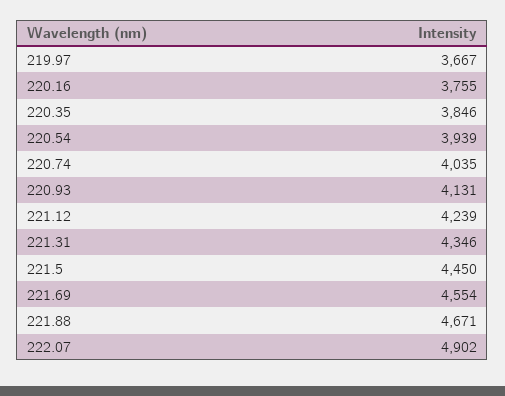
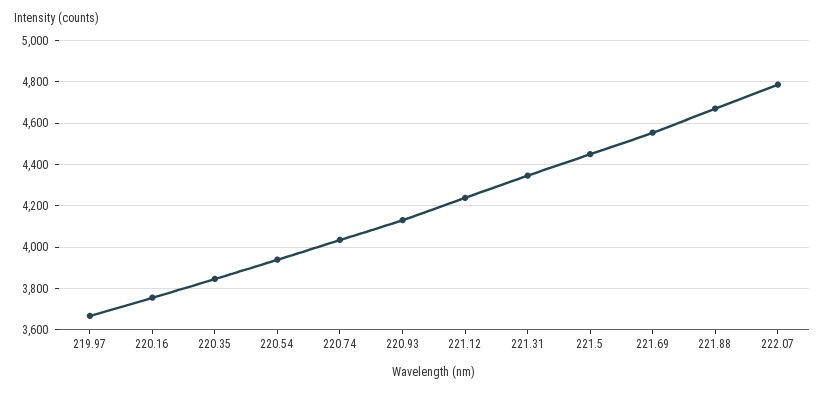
  {
    "219.97": 3667,
    "220.16": 3755,
    "220.35": 3846,
    "220.54": 3939,
    "220.74": 4035,
    "220.93": 4131,
    "221.12": 4239,
    "221.31": 4346,
    "221.5": 4450,
    "221.69": 4554,
    "221.88": 4671,
-   "222.07": 4902
+   "222.07": 4800
  }

